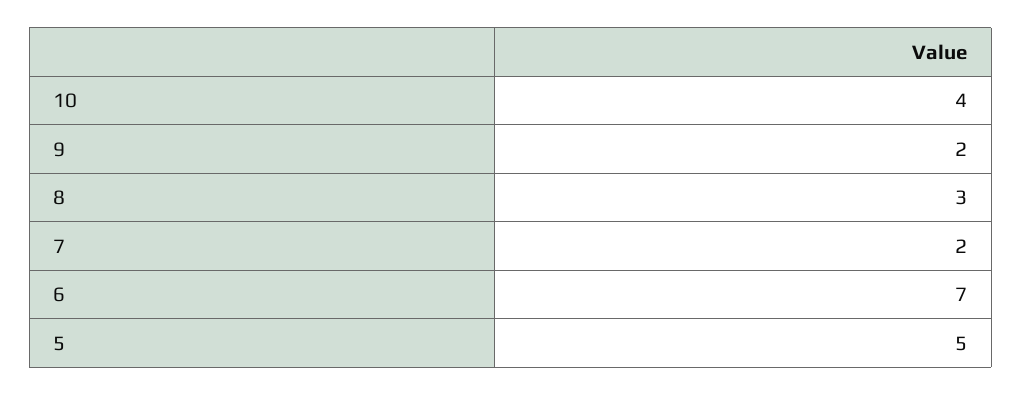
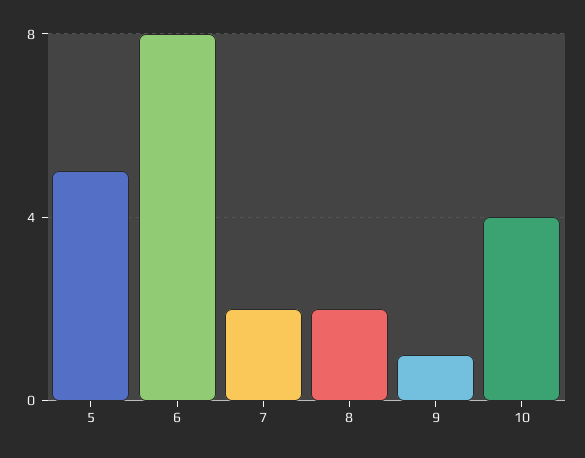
  {
    "10": 4,
-   "9": 2,
+   "9": 1,
-   "8": 3,
+   "8": 2,
    "7": 2,
-   "6": 7,
+   "6": 8,
    "5": 5
  }

